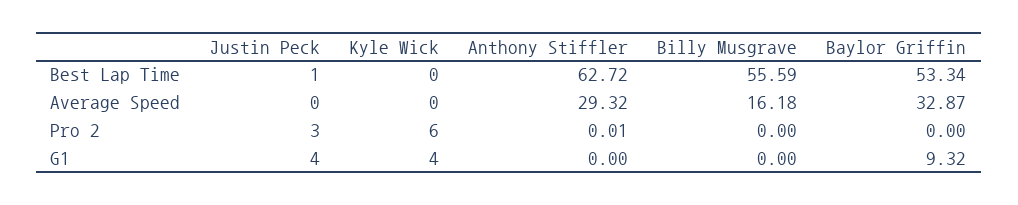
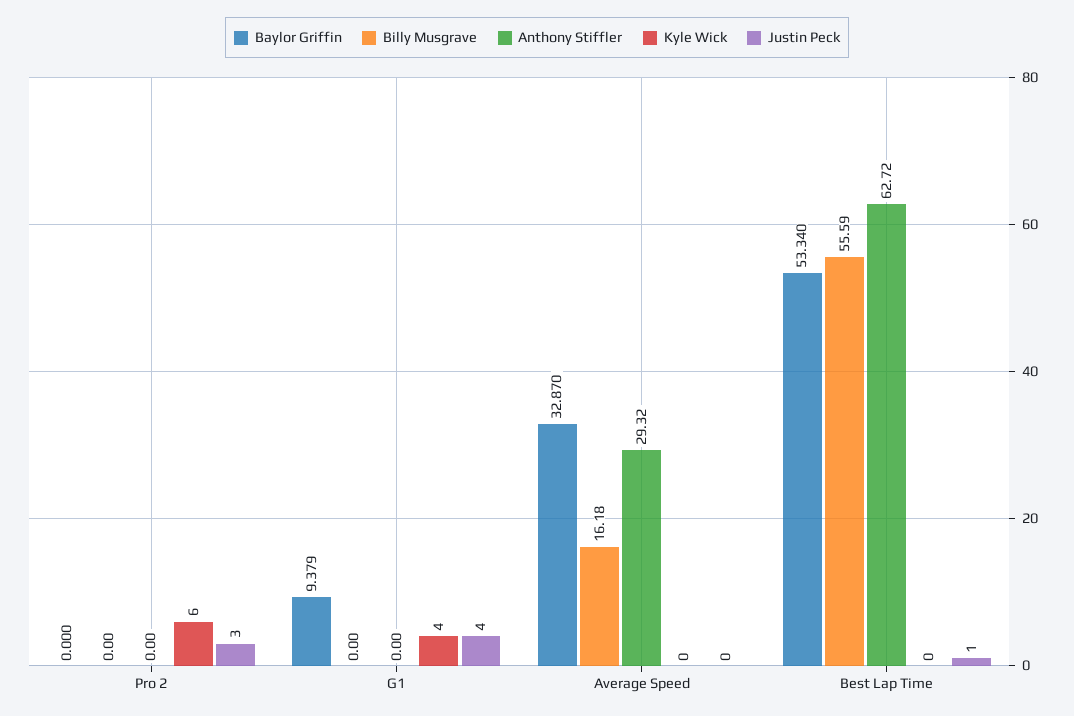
  {
    "Justin Peck": {
      "Best Lap Time": 1,
      "Average Speed": 0,
      "Pro 2": 3,
      "G1": 4
    },
    "Kyle Wick": {
      "Best Lap Time": 0,
      "Average Speed": 0,
      "Pro 2": 6,
      "G1": 4
    },
    "Anthony Stiffler": {
      "Best Lap Time": 62.72,
      "Average Speed": 29.32,
-     "Pro 2": 0.01,
+     "Pro 2": 0,
      "G1": 0
    },
    "Billy Musgrave": {
      "Best Lap Time": 55.59,
      "Average Speed": 16.18,
      "Pro 2": 0,
      "G1": 0
    },
    "Baylor Griffin": {
      "Best Lap Time": 53.34,
      "Average Speed": 32.87,
      "Pro 2": 0,
-     "G1": 9.32
+     "G1": 9.379
    }
  }

